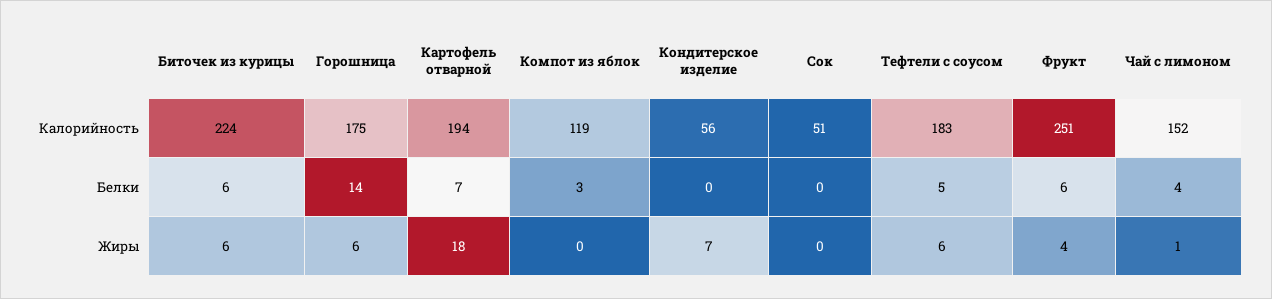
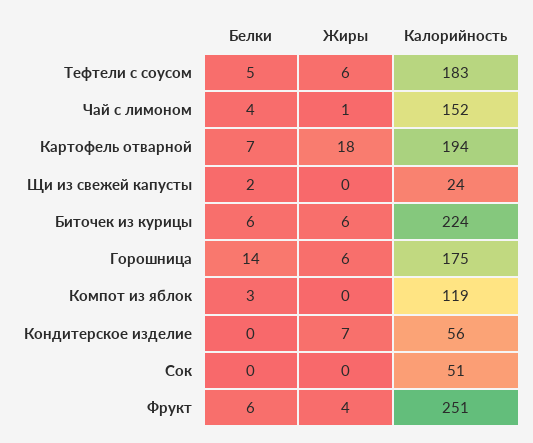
  {
    "Биточек из курицы": {
      "Калорийность": 224,
      "Белки": 6,
      "Жиры": 6
    },
    "Горошница": {
      "Калорийность": 175,
      "Белки": 14,
      "Жиры": 6
    },
    "Картофель отварной": {
      "Калорийность": 194,
      "Белки": 7,
      "Жиры": 18
    },
    "Компот из яблок": {
      "Калорийность": 119,
      "Белки": 3,
      "Жиры": 0
    },
    "Кондитерское изделие": {
      "Калорийность": 56,
      "Белки": 0,
      "Жиры": 7
    },
    "Сок": {
      "Калорийность": 51,
      "Белки": 0,
      "Жиры": 0
    },
    "Тефтели с соусом": {
      "Калорийность": 183,
      "Белки": 5,
      "Жиры": 6
    },
    "Фрукт": {
      "Калорийность": 251,
      "Белки": 6,
      "Жиры": 4
    },
    "Чай с лимоном": {
      "Калорийность": 152,
      "Белки": 4,
      "Жиры": 1
-   }
+   },
+   "Щи из свежей капусты": {
+     "Белки": 2,
+     "Жиры": 0,
+     "Калорийность": 24
+   }
  }

